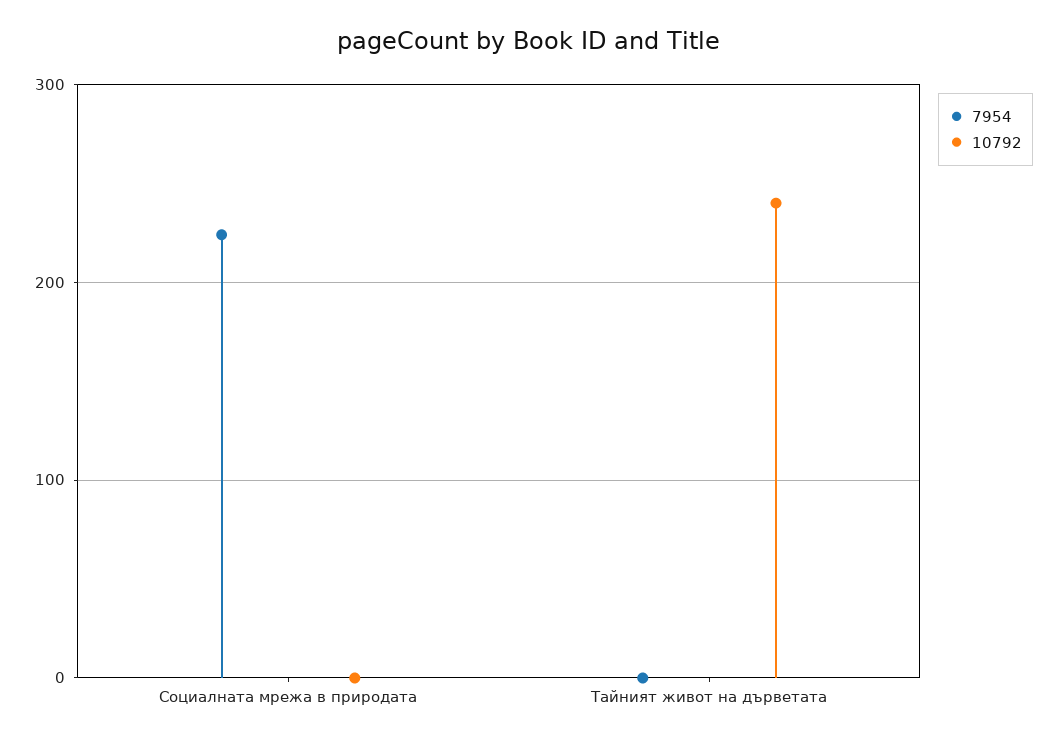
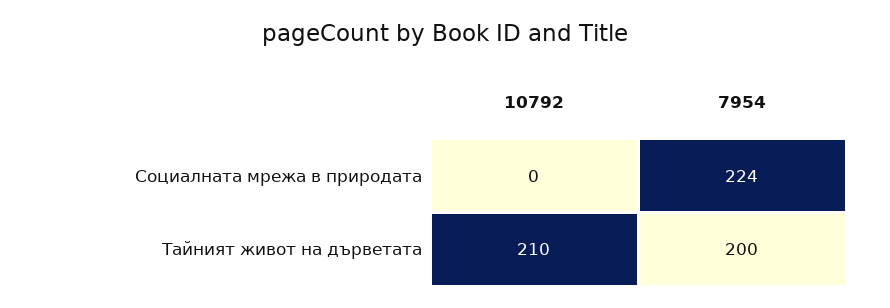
  {
    "7954": {
      "Социалната мрежа в природата": 224,
-     "Тайният живот на дърветата": 0
+     "Тайният живот на дърветата": 200
    },
    "10792": {
      "Социалната мрежа в природата": 0,
-     "Тайният живот на дърветата": 240
+     "Тайният живот на дърветата": 210
    }
  }

